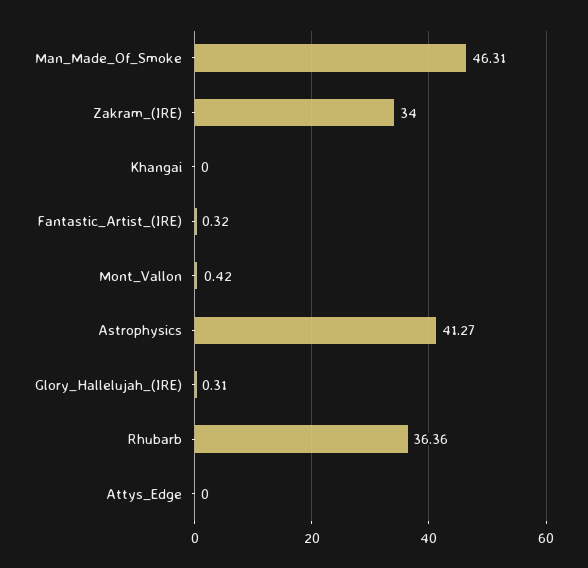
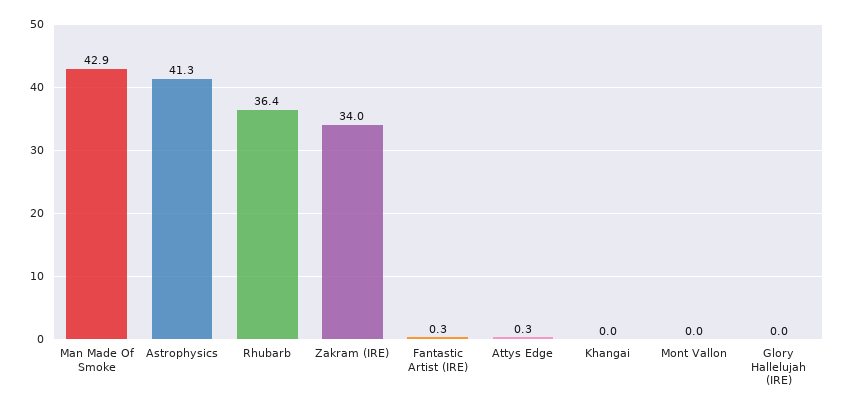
  {
-   "Man_Made_Of_Smoke": 46.31,
+   "Man_Made_Of_Smoke": 42.9,
    "Zakram_(IRE)": 34,
    "Khangai": 0,
    "Fantastic_Artist_(IRE)": 0.32,
-   "Mont_Vallon": 0.42,
+   "Mont_Vallon": 0,
    "Astrophysics": 41.27,
-   "Glory_Hallelujah_(IRE)": 0.31,
+   "Glory_Hallelujah_(IRE)": 0,
    "Rhubarb": 36.36,
-   "Attys_Edge": 0
+   "Attys_Edge": 0.3
  }

